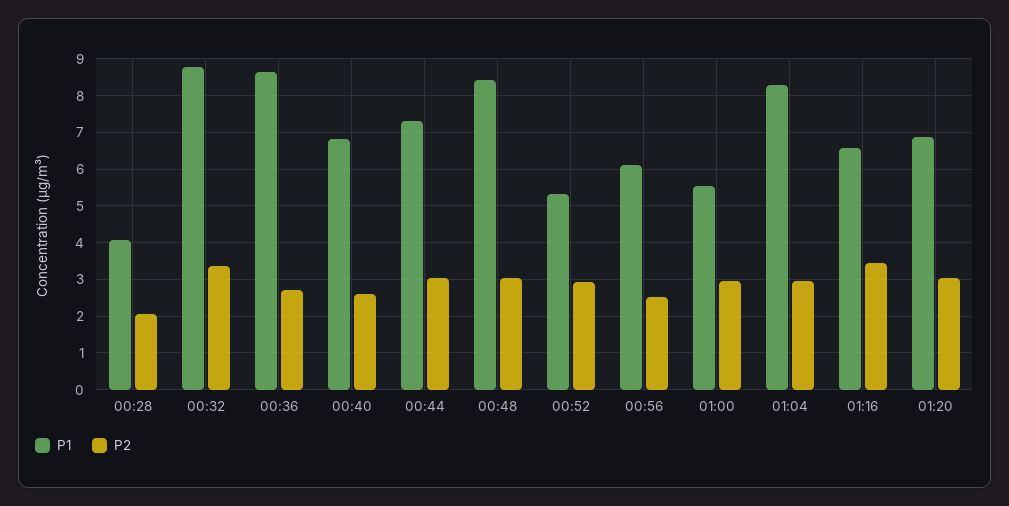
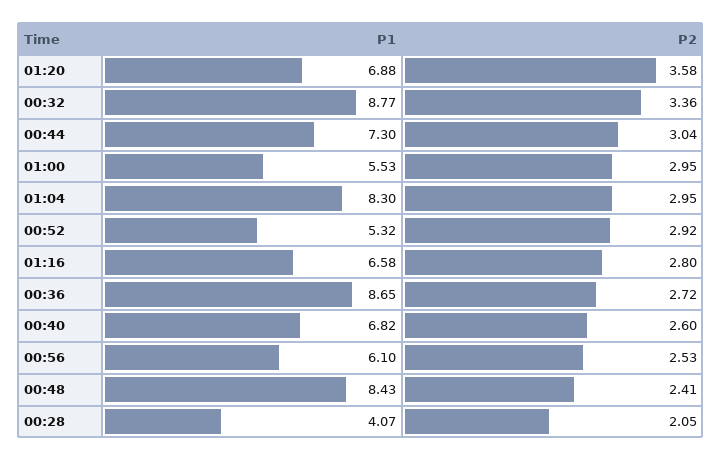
  {
    "P1": {
      "00:28": 4.07,
      "00:32": 8.77,
      "00:36": 8.65,
      "00:40": 6.82,
      "00:44": 7.3,
      "00:48": 8.43,
      "00:52": 5.32,
      "00:56": 6.1,
      "01:00": 5.53,
      "01:04": 8.3,
      "01:16": 6.58,
      "01:20": 6.88
    },
    "P2": {
      "00:28": 2.05,
      "00:32": 3.36,
      "00:36": 2.72,
      "00:40": 2.6,
      "00:44": 3.04,
-     "00:48": 3,
+     "00:48": 2.41,
      "00:52": 2.92,
      "00:56": 2.53,
      "01:00": 2.95,
      "01:04": 2.95,
-     "01:16": 3.4,
+     "01:16": 2.8,
-     "01:20": 3
+     "01:20": 3.58
    }
  }

